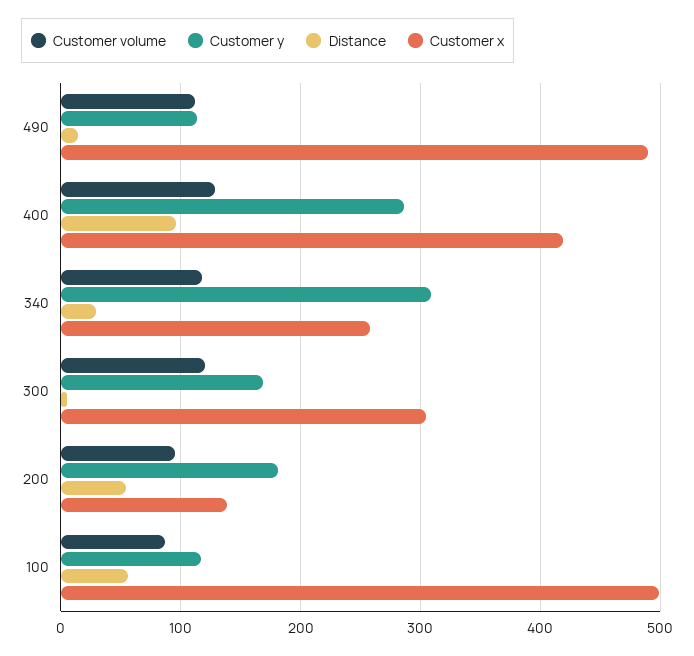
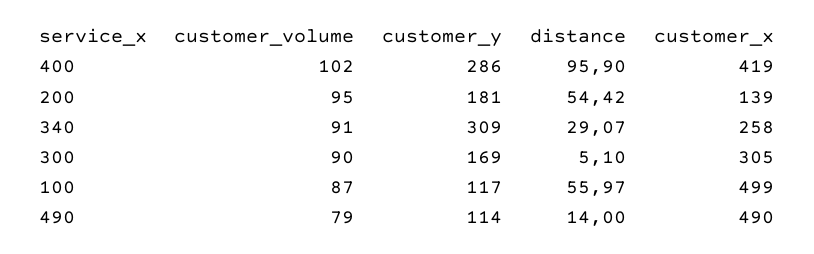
  {
    "Customer volume": {
-     "490": 110,
+     "490": 79,
-     "400": 130,
+     "400": 102,
-     "340": 120,
+     "340": 91,
-     "300": 120,
+     "300": 90,
      "200": 95,
      "100": 87
    },
    "Customer y": {
      "490": 114,
      "400": 286,
      "340": 309,
      "300": 169,
      "200": 181,
      "100": 117
    },
    "Distance": {
      "490": 14,
      "400": 95.9,
      "340": 29.07,
      "300": 5.1,
      "200": 54.42,
      "100": 55.97
    },
    "Customer x": {
      "490": 490,
      "400": 419,
      "340": 258,
      "300": 305,
      "200": 139,
      "100": 499
    }
  }

